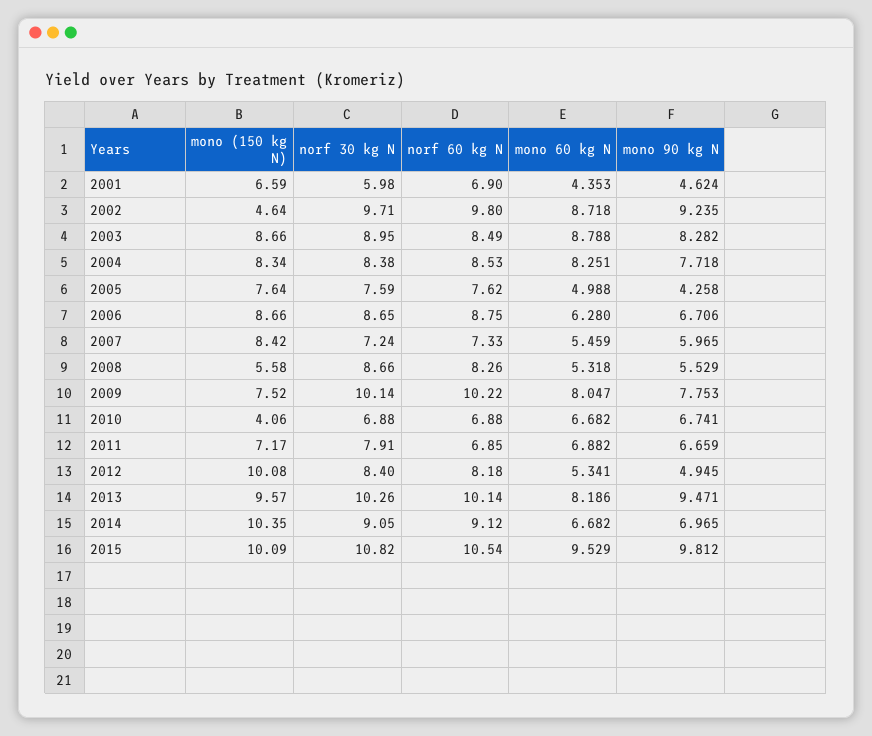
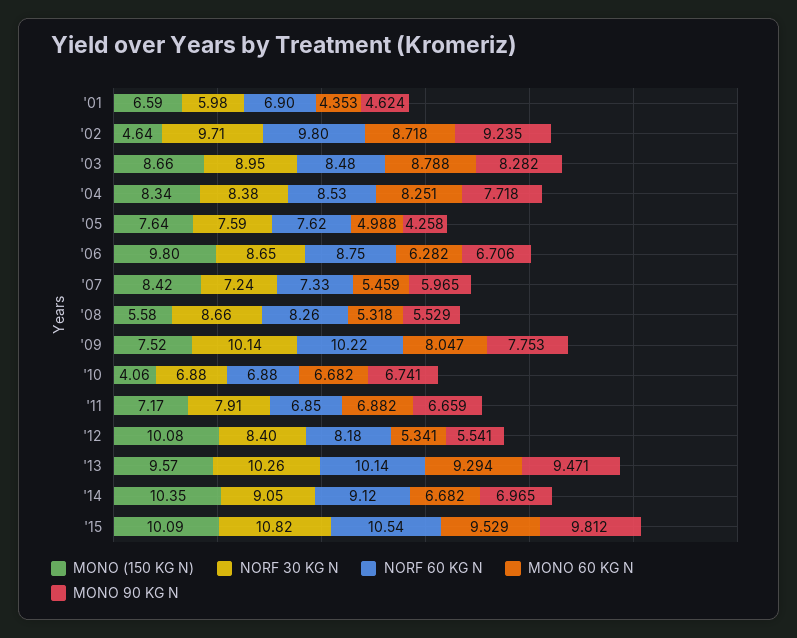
  {
    "mono (150 kg N)": {
      "2001": 6.59,
      "2002": 4.64,
      "2003": 8.66,
      "2004": 8.34,
      "2005": 7.64,
-     "2006": 8.66,
+     "2006": 9.8,
      "2007": 8.42,
      "2008": 5.58,
      "2009": 7.52,
      "2010": 4.06,
      "2011": 7.17,
      "2012": 10.08,
      "2013": 9.57,
      "2014": 10.35,
      "2015": 10.09
    },
    "norf 30 kg N": {
      "2001": 5.98,
      "2002": 9.71,
      "2003": 8.95,
      "2004": 8.38,
      "2005": 7.59,
      "2006": 8.65,
      "2007": 7.24,
      "2008": 8.66,
      "2009": 10.14,
      "2010": 6.88,
      "2011": 7.91,
      "2012": 8.4,
      "2013": 10.26,
      "2014": 9.05,
      "2015": 10.82
    },
    "norf 60 kg N": {
      "2001": 6.9,
      "2002": 9.8,
-     "2003": 8.49,
+     "2003": 8.48,
      "2004": 8.53,
      "2005": 7.62,
      "2006": 8.75,
      "2007": 7.33,
      "2008": 8.26,
      "2009": 10.22,
      "2010": 6.88,
      "2011": 6.85,
      "2012": 8.18,
      "2013": 10.14,
      "2014": 9.12,
      "2015": 10.54
    },
    "mono 60 kg N": {
      "2001": 4.353,
      "2002": 8.718,
      "2003": 8.788,
      "2004": 8.251,
      "2005": 4.988,
-     "2006": 6.28,
+     "2006": 6.282,
      "2007": 5.459,
      "2008": 5.318,
      "2009": 8.047,
      "2010": 6.682,
      "2011": 6.882,
      "2012": 5.341,
-     "2013": 8.186,
+     "2013": 9.294,
      "2014": 6.682,
      "2015": 9.529
    },
    "mono 90 kg N": {
      "2001": 4.624,
      "2002": 9.235,
      "2003": 8.282,
      "2004": 7.718,
      "2005": 4.258,
      "2006": 6.706,
      "2007": 5.965,
      "2008": 5.529,
      "2009": 7.753,
      "2010": 6.741,
      "2011": 6.659,
-     "2012": 4.945,
+     "2012": 5.541,
      "2013": 9.471,
      "2014": 6.965,
      "2015": 9.812
    }
  }

